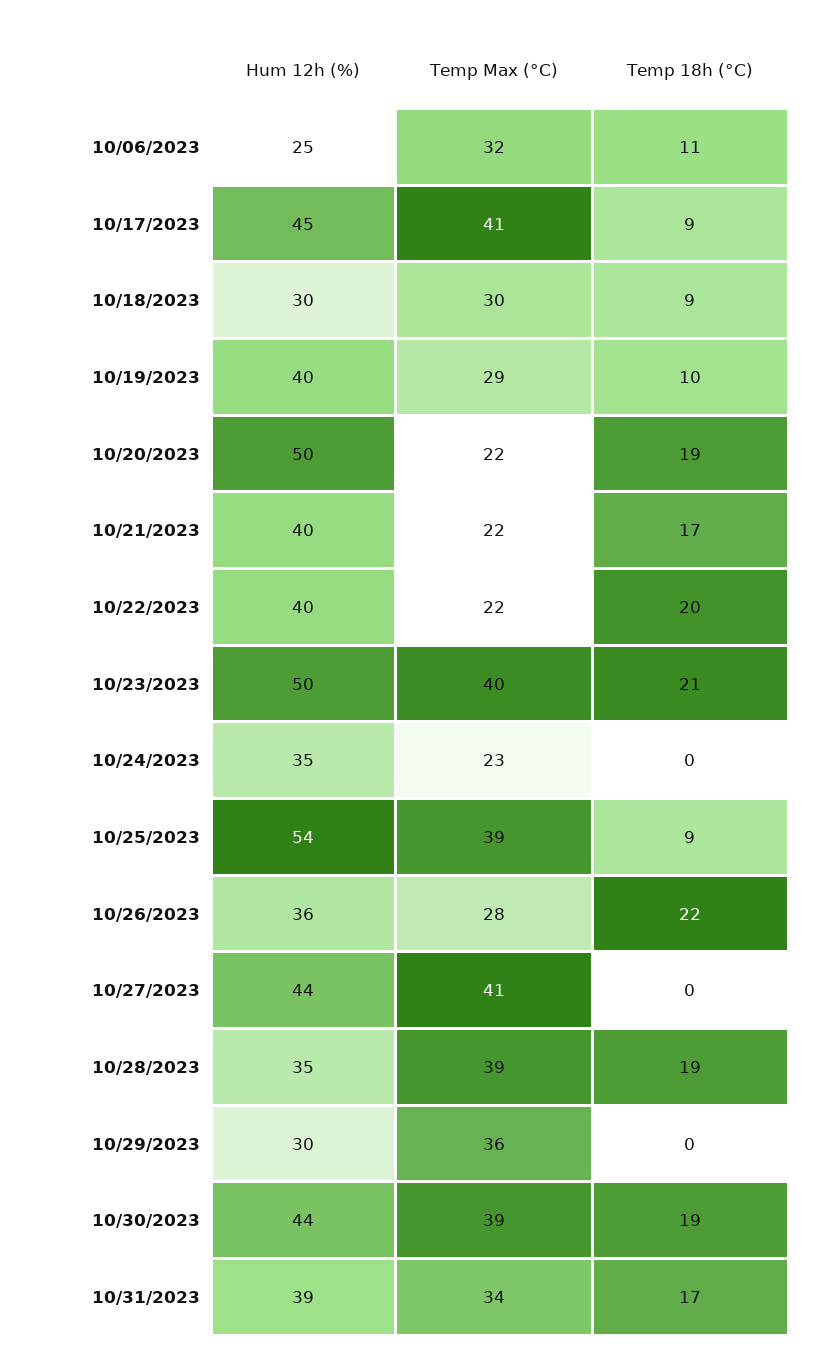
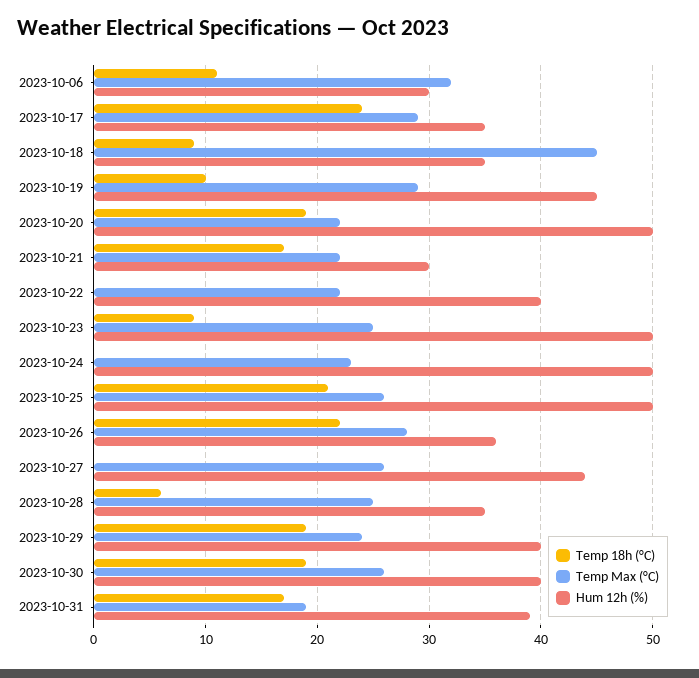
  {
    "Hum 12h (%)": {
-     "10/06/2023": 25,
+     "10/06/2023": 30,
-     "10/17/2023": 45,
+     "10/17/2023": 35,
-     "10/18/2023": 30,
+     "10/18/2023": 35,
-     "10/19/2023": 40,
+     "10/19/2023": 45,
      "10/20/2023": 50,
-     "10/21/2023": 40,
+     "10/21/2023": 30,
      "10/22/2023": 40,
      "10/23/2023": 50,
-     "10/24/2023": 35,
+     "10/24/2023": 50,
-     "10/25/2023": 54,
+     "10/25/2023": 50,
      "10/26/2023": 36,
      "10/27/2023": 44,
      "10/28/2023": 35,
-     "10/29/2023": 30,
+     "10/29/2023": 40,
-     "10/30/2023": 44,
+     "10/30/2023": 40,
      "10/31/2023": 39
    },
    "Temp Max (°C)": {
      "10/06/2023": 32,
-     "10/17/2023": 41,
+     "10/17/2023": 29,
-     "10/18/2023": 30,
+     "10/18/2023": 45,
      "10/19/2023": 29,
      "10/20/2023": 22,
      "10/21/2023": 22,
      "10/22/2023": 22,
-     "10/23/2023": 40,
+     "10/23/2023": 25,
      "10/24/2023": 23,
-     "10/25/2023": 39,
+     "10/25/2023": 26,
      "10/26/2023": 28,
-     "10/27/2023": 41,
+     "10/27/2023": 26,
-     "10/28/2023": 39,
+     "10/28/2023": 25,
-     "10/29/2023": 36,
+     "10/29/2023": 24,
-     "10/30/2023": 39,
+     "10/30/2023": 26,
-     "10/31/2023": 34
+     "10/31/2023": 19
    },
    "Temp 18h (°C)": {
      "10/06/2023": 11,
-     "10/17/2023": 9,
+     "10/17/2023": 24,
      "10/18/2023": 9,
      "10/19/2023": 10,
      "10/20/2023": 19,
      "10/21/2023": 17,
-     "10/22/2023": 20,
+     "10/22/2023": 0,
-     "10/23/2023": 21,
+     "10/23/2023": 9,
      "10/24/2023": 0,
-     "10/25/2023": 9,
+     "10/25/2023": 21,
      "10/26/2023": 22,
      "10/27/2023": 0,
-     "10/28/2023": 19,
+     "10/28/2023": 6,
-     "10/29/2023": 0,
+     "10/29/2023": 19,
      "10/30/2023": 19,
      "10/31/2023": 17
    }
  }

